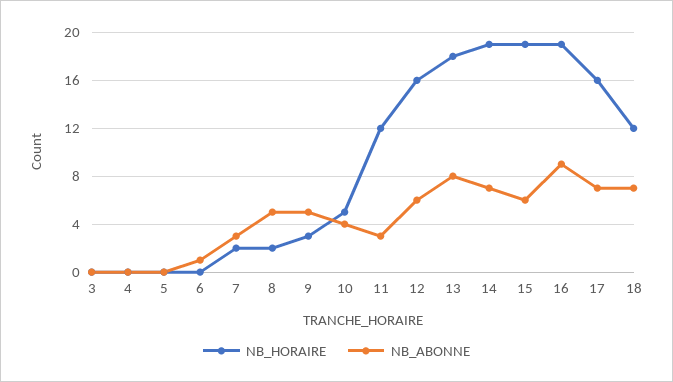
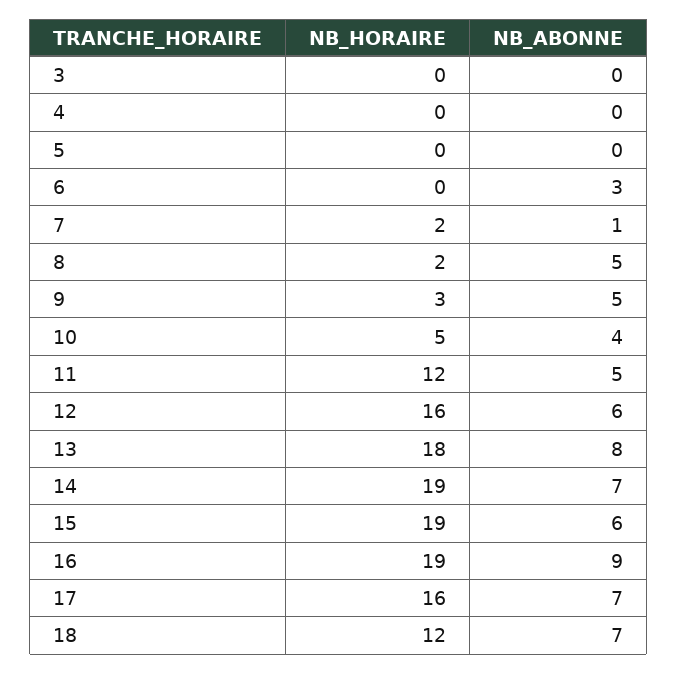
  {
    "NB_HORAIRE": {
      "3": 0,
      "4": 0,
      "5": 0,
      "6": 0,
      "7": 2,
      "8": 2,
      "9": 3,
      "10": 5,
      "11": 12,
      "12": 16,
      "13": 18,
      "14": 19,
      "15": 19,
      "16": 19,
      "17": 16,
      "18": 12
    },
    "NB_ABONNE": {
      "3": 0,
      "4": 0,
      "5": 0,
-     "6": 1,
+     "6": 3,
-     "7": 3,
+     "7": 1,
      "8": 5,
      "9": 5,
      "10": 4,
-     "11": 3,
+     "11": 5,
      "12": 6,
      "13": 8,
      "14": 7,
      "15": 6,
      "16": 9,
      "17": 7,
      "18": 7
    }
  }

